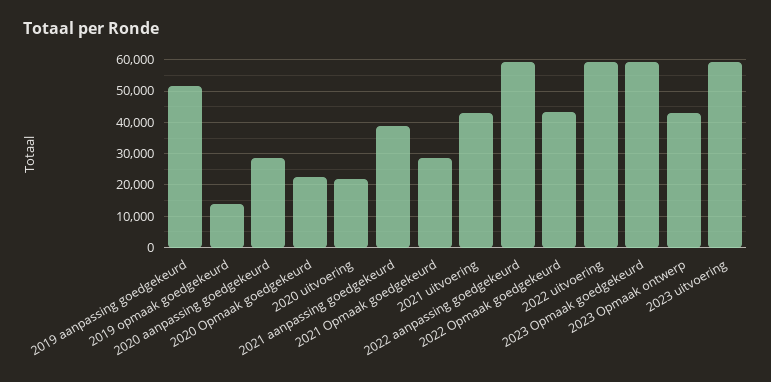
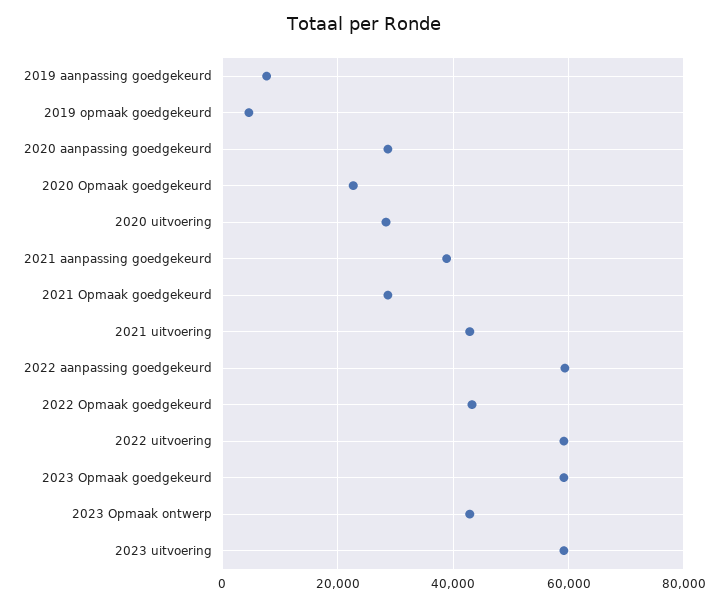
  {
-   "2019 aanpassing goedgekeurd": 52000,
+   "2019 aanpassing goedgekeurd": 8000,
-   "2019 opmaak goedgekeurd": 14000,
+   "2019 opmaak goedgekeurd": 4000,
    "2020 aanpassing goedgekeurd": 28000,
    "2020 Opmaak goedgekeurd": 22000,
-   "2020 uitvoering": 22000,
+   "2020 uitvoering": 28000,
    "2021 aanpassing goedgekeurd": 38000,
    "2021 Opmaak goedgekeurd": 28000,
    "2021 uitvoering": 42000,
    "2022 aanpassing goedgekeurd": 60000,
    "2022 Opmaak goedgekeurd": 44000,
    "2022 uitvoering": 60000,
    "2023 Opmaak goedgekeurd": 60000,
    "2023 Opmaak ontwerp": 42000,
    "2023 uitvoering": 60000
  }

